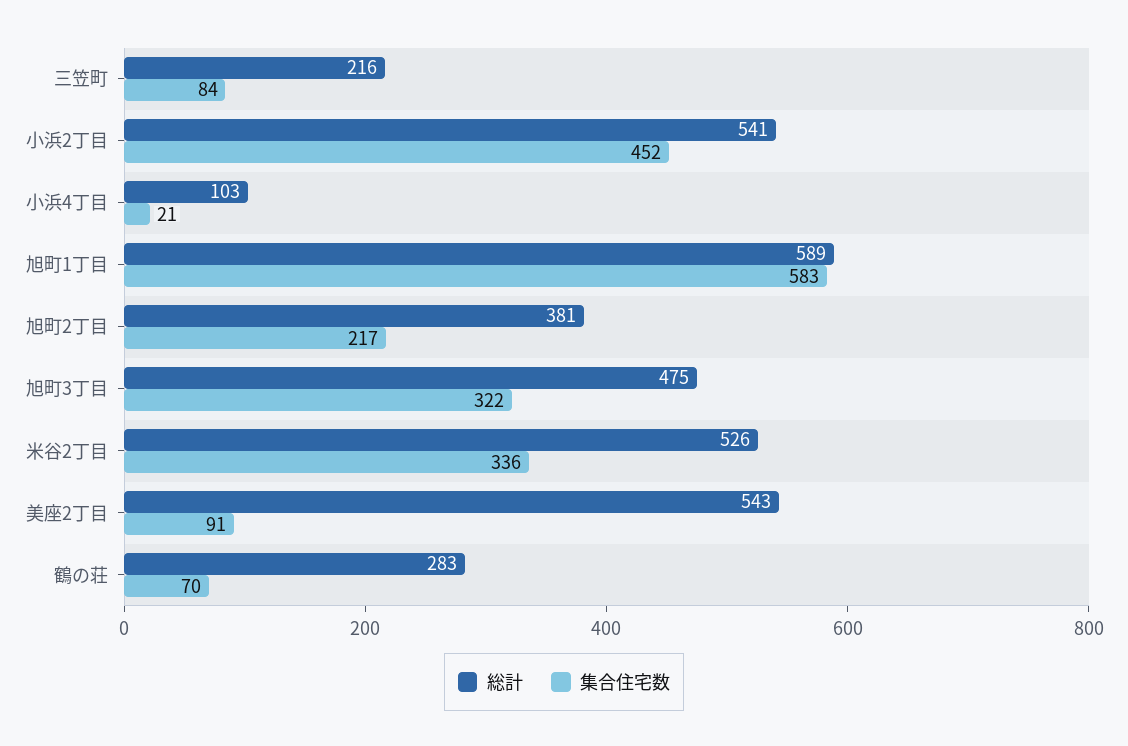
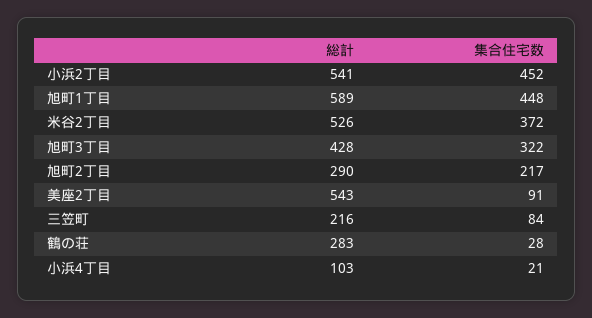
  {
    "総計": {
      "三笠町": 216,
      "小浜2丁目": 541,
      "小浜4丁目": 103,
      "旭町1丁目": 589,
-     "旭町2丁目": 381,
+     "旭町2丁目": 290,
-     "旭町3丁目": 475,
+     "旭町3丁目": 428,
      "米谷2丁目": 526,
      "美座2丁目": 543,
      "鶴の荘": 283
    },
    "集合住宅数": {
      "三笠町": 84,
      "小浜2丁目": 452,
      "小浜4丁目": 21,
-     "旭町1丁目": 583,
+     "旭町1丁目": 448,
      "旭町2丁目": 217,
      "旭町3丁目": 322,
-     "米谷2丁目": 336,
+     "米谷2丁目": 372,
      "美座2丁目": 91,
-     "鶴の荘": 70
+     "鶴の荘": 28
    }
  }

